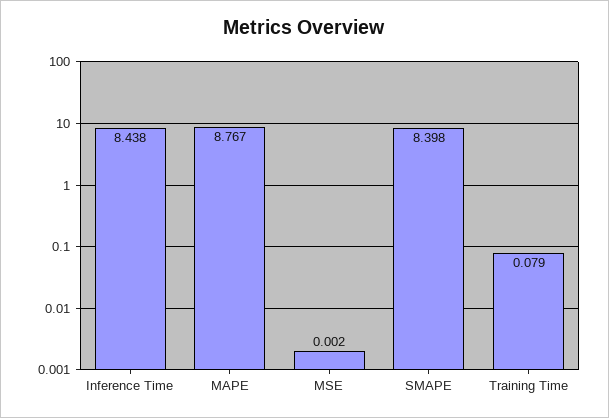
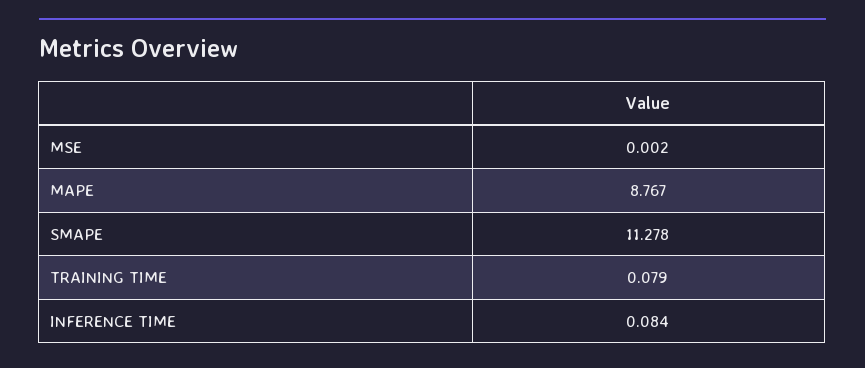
  {
-   "Inference Time": 8.438,
+   "Inference Time": 0.084,
    "MAPE": 8.767,
    "MSE": 0.002,
-   "SMAPE": 8.398,
+   "SMAPE": 11.278,
    "Training Time": 0.079
  }

